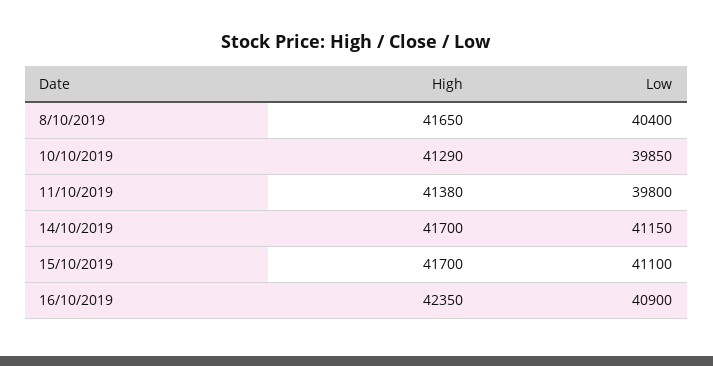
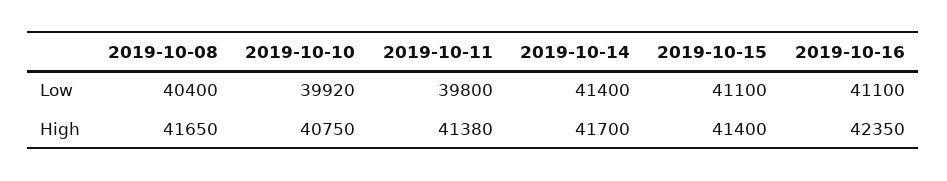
  {
    "High": {
      "8/10/2019": 41650,
-     "10/10/2019": 41290,
+     "10/10/2019": 40750,
      "11/10/2019": 41380,
      "14/10/2019": 41700,
-     "15/10/2019": 41700,
+     "15/10/2019": 41400,
      "16/10/2019": 42350
    },
    "Low": {
      "8/10/2019": 40400,
-     "10/10/2019": 39850,
+     "10/10/2019": 39920,
      "11/10/2019": 39800,
-     "14/10/2019": 41150,
+     "14/10/2019": 41400,
      "15/10/2019": 41100,
-     "16/10/2019": 40900
+     "16/10/2019": 41100
    }
  }

